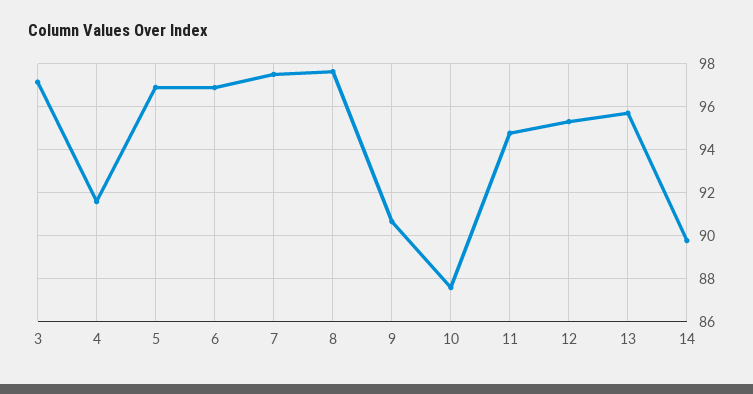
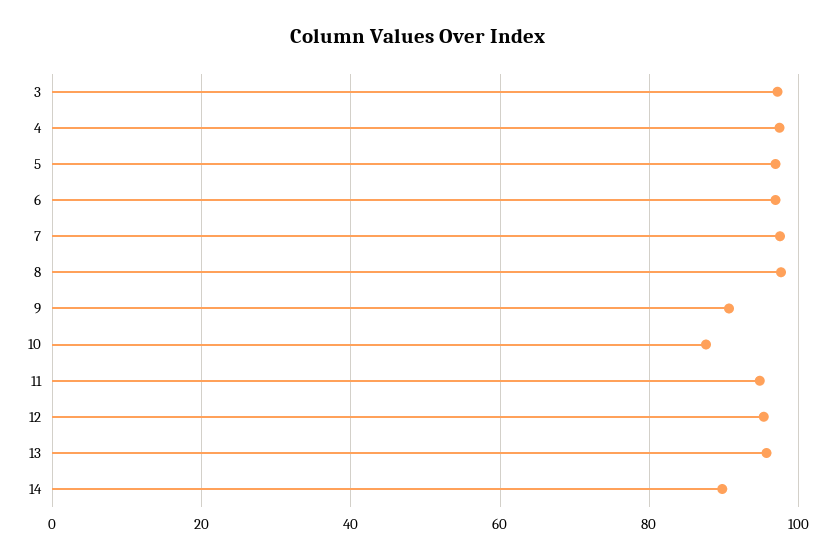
  {
    "3": 97,
-   "4": 91.5,
+   "4": 98,
    "5": 97,
    "6": 97,
    "7": 97.5,
    "8": 97.5,
    "9": 90.5,
    "10": 87.5,
    "11": 95,
    "12": 95.5,
    "13": 95.5,
    "14": 90
  }

